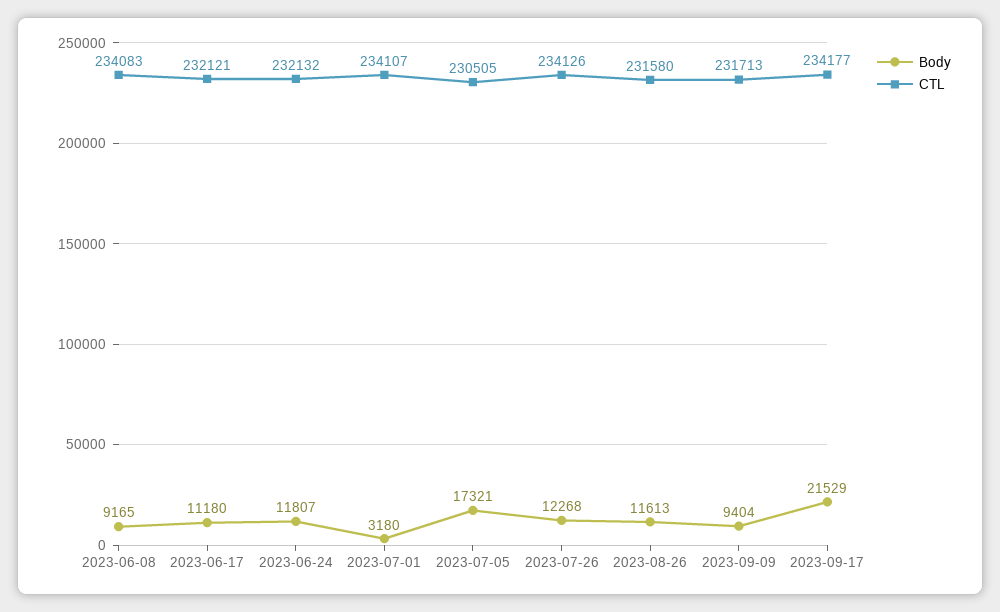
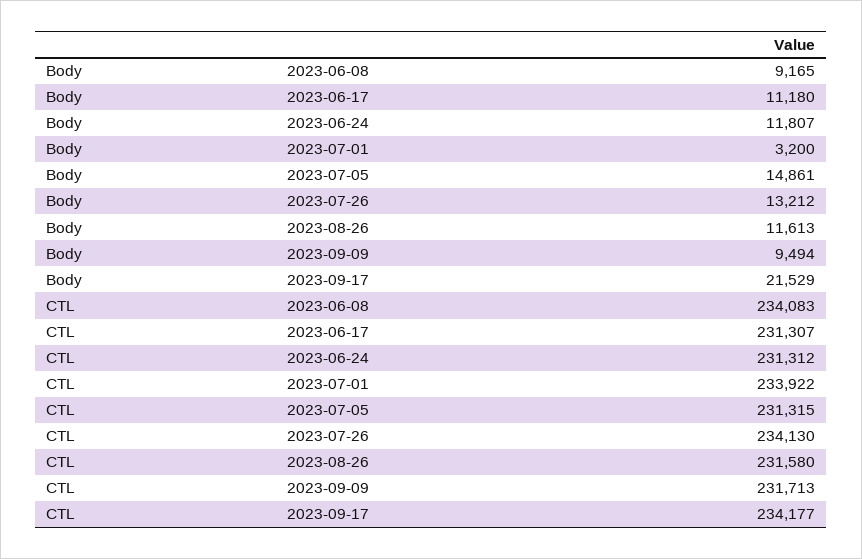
  {
    "Body": {
      "2023-06-08": 9165,
      "2023-06-17": 11180,
      "2023-06-24": 11807,
-     "2023-07-01": 3180,
+     "2023-07-01": 3200,
-     "2023-07-05": 17321,
+     "2023-07-05": 14861,
-     "2023-07-26": 12268,
+     "2023-07-26": 13212,
      "2023-08-26": 11613,
-     "2023-09-09": 9404,
+     "2023-09-09": 9494,
      "2023-09-17": 21529
    },
    "CTL": {
      "2023-06-08": 234083,
-     "2023-06-17": 232121,
+     "2023-06-17": 231307,
-     "2023-06-24": 232132,
+     "2023-06-24": 231312,
-     "2023-07-01": 234107,
+     "2023-07-01": 233922,
-     "2023-07-05": 230505,
+     "2023-07-05": 231315,
-     "2023-07-26": 234126,
+     "2023-07-26": 234130,
      "2023-08-26": 231580,
      "2023-09-09": 231713,
      "2023-09-17": 234177
    }
  }

